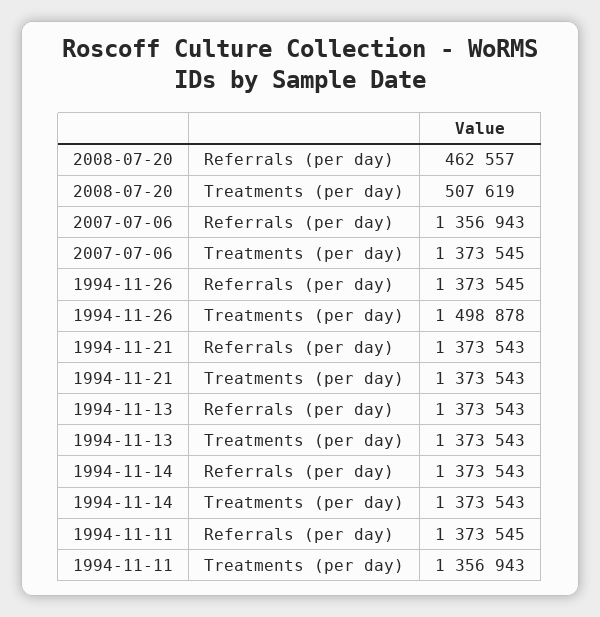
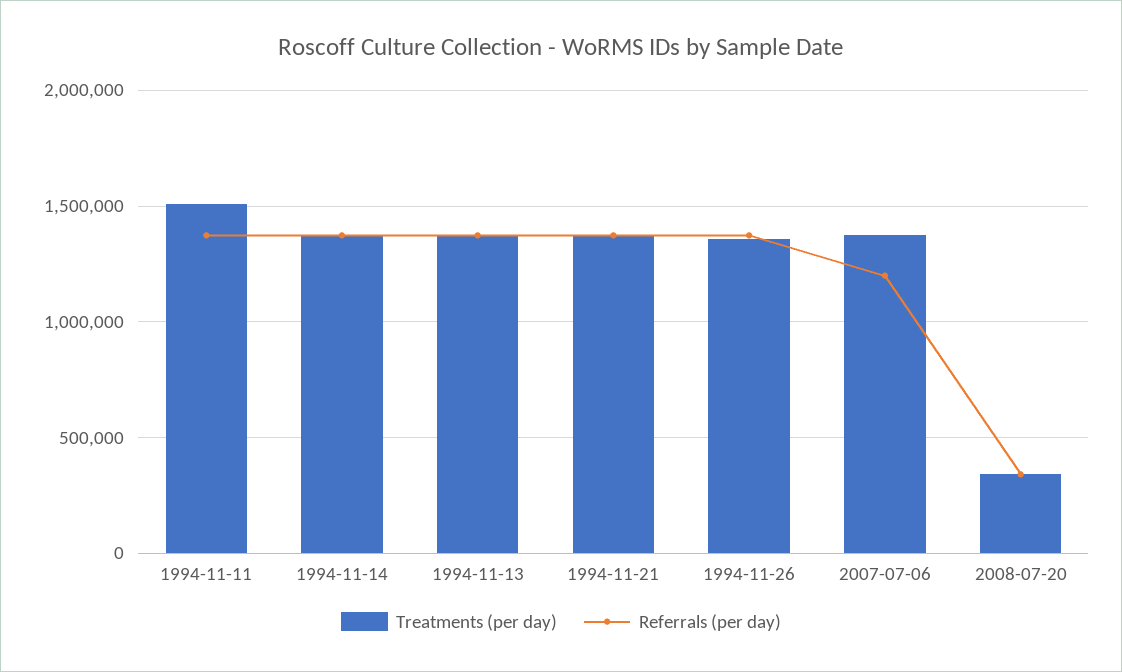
  {
    "Referrals (per day)": {
-     "2008-07-20": 462557,
+     "2008-07-20": 350000,
-     "2007-07-06": 1356943,
+     "2007-07-06": 1200000,
      "1994-11-26": 1373545,
      "1994-11-21": 1373543,
      "1994-11-13": 1373543,
      "1994-11-14": 1373543,
      "1994-11-11": 1373545
    },
    "Treatments (per day)": {
-     "2008-07-20": 507619,
+     "2008-07-20": 350000,
      "2007-07-06": 1373545,
-     "1994-11-26": 1498878,
+     "1994-11-26": 1350000,
      "1994-11-21": 1373543,
      "1994-11-13": 1373543,
      "1994-11-14": 1373543,
-     "1994-11-11": 1356943
+     "1994-11-11": 1500000
    }
  }

